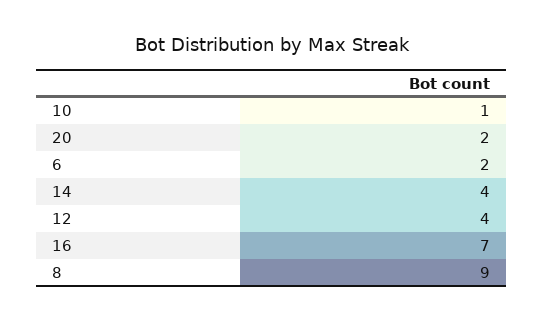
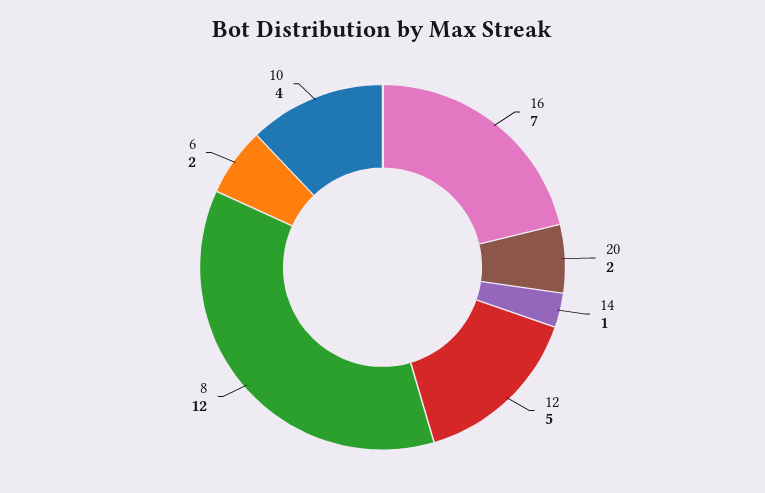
  {
-   "10": 1,
+   "10": 4,
    "20": 2,
    "6": 2,
-   "14": 4,
+   "14": 1,
-   "12": 4,
+   "12": 5,
    "16": 7,
-   "8": 9
+   "8": 12
  }

